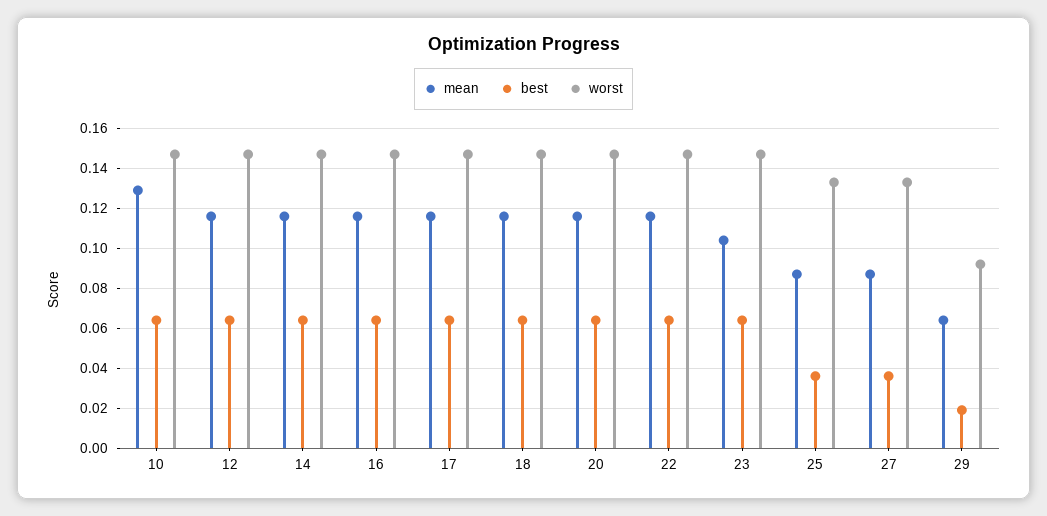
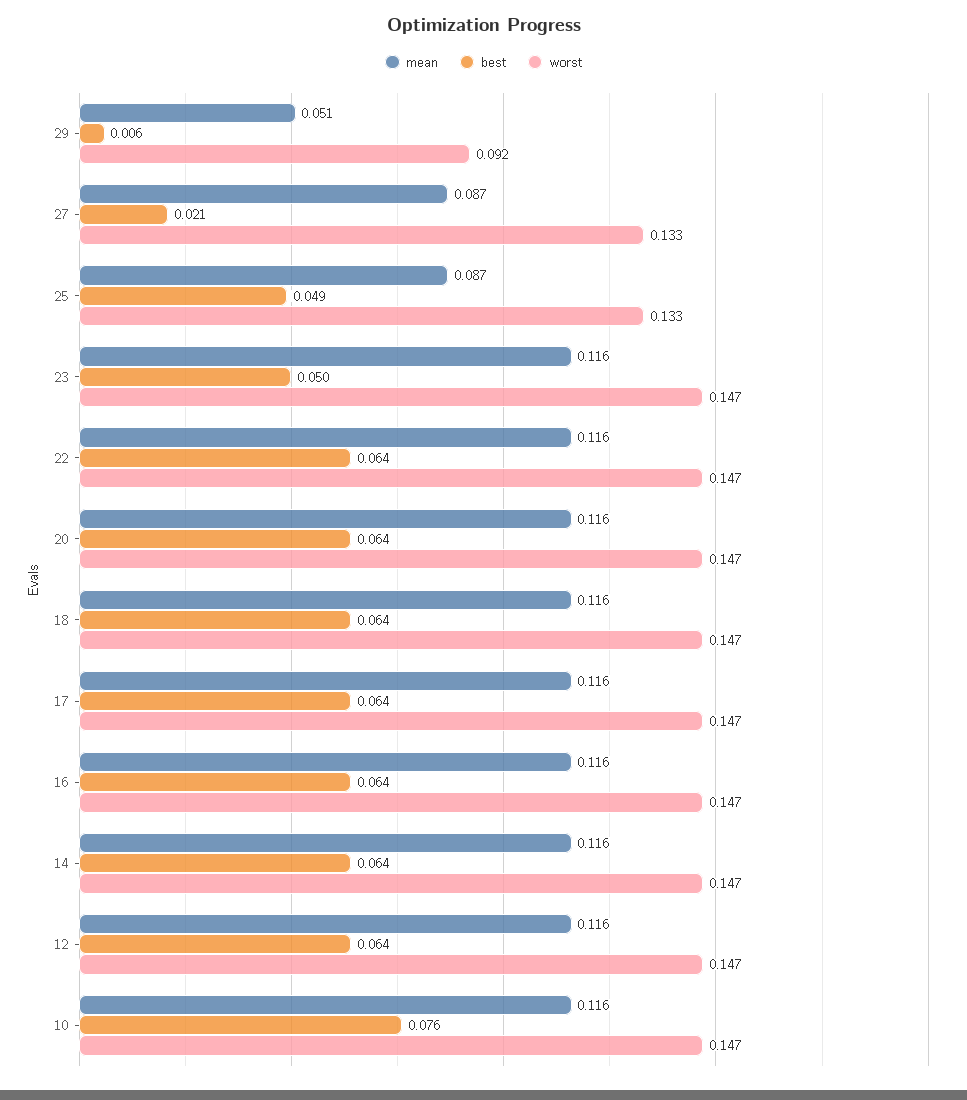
  {
    "mean": {
-     "10": 0.13,
+     "10": 0.116,
      "12": 0.116,
      "14": 0.116,
      "16": 0.116,
      "17": 0.116,
      "18": 0.116,
      "20": 0.116,
      "22": 0.116,
-     "23": 0.105,
+     "23": 0.116,
      "25": 0.087,
      "27": 0.087,
-     "29": 0.065
+     "29": 0.051
    },
    "best": {
-     "10": 0.065,
+     "10": 0.076,
      "12": 0.064,
      "14": 0.064,
      "16": 0.064,
      "17": 0.064,
      "18": 0.064,
      "20": 0.064,
      "22": 0.064,
-     "23": 0.065,
+     "23": 0.05,
-     "25": 0.035,
+     "25": 0.049,
-     "27": 0.035,
+     "27": 0.021,
-     "29": 0.02
+     "29": 0.006
    },
    "worst": {
      "10": 0.147,
      "12": 0.147,
      "14": 0.147,
      "16": 0.147,
      "17": 0.147,
      "18": 0.147,
      "20": 0.147,
      "22": 0.147,
      "23": 0.147,
      "25": 0.133,
      "27": 0.133,
      "29": 0.092
    }
  }

